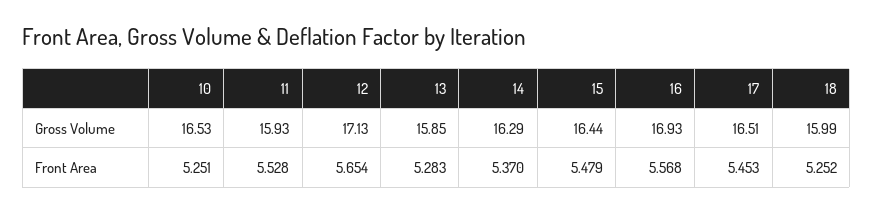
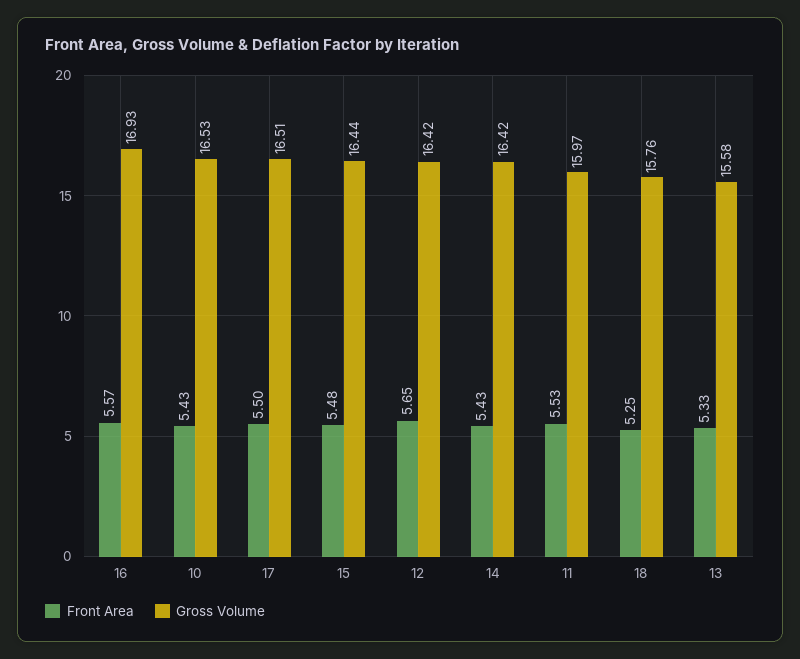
  {
    "Gross Volume": {
      "10": 16.53,
-     "11": 15.93,
+     "11": 15.97,
-     "12": 17.13,
+     "12": 16.42,
-     "13": 15.85,
+     "13": 15.58,
-     "14": 16.29,
+     "14": 16.42,
      "15": 16.44,
      "16": 16.93,
      "17": 16.51,
-     "18": 15.99
+     "18": 15.76
    },
    "Front Area": {
-     "10": 5.251,
+     "10": 5.43,
      "11": 5.528,
      "12": 5.654,
-     "13": 5.283,
+     "13": 5.33,
-     "14": 5.37,
+     "14": 5.43,
      "15": 5.479,
      "16": 5.568,
-     "17": 5.453,
+     "17": 5.5,
      "18": 5.252
    }
  }

